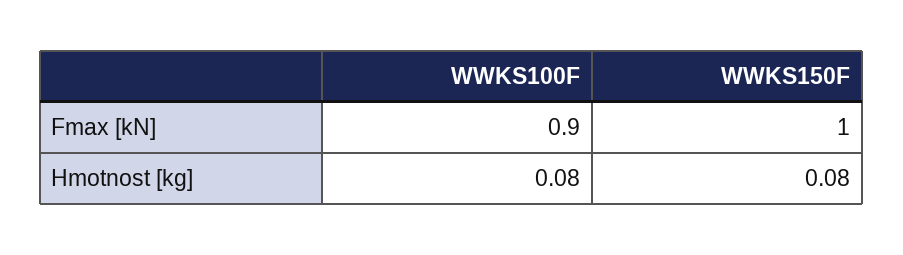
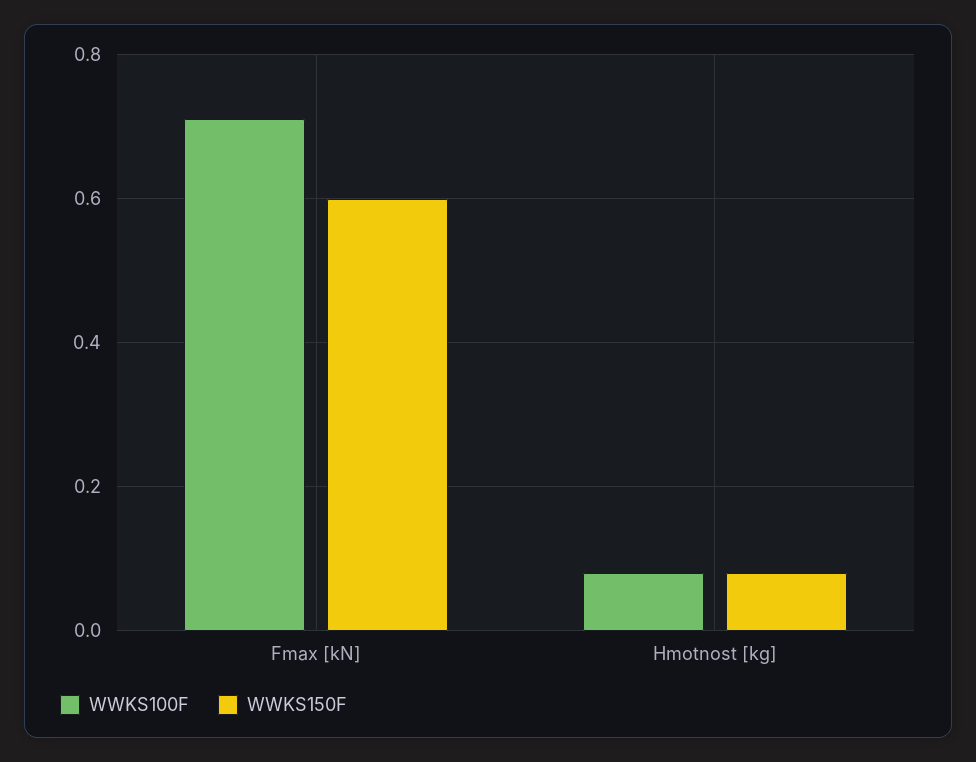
  {
    "WWKS100F": {
-     "Fmax [kN]": 0.9,
+     "Fmax [kN]": 0.7,
      "Hmotnost [kg]": 0.08
    },
    "WWKS150F": {
-     "Fmax [kN]": 1,
+     "Fmax [kN]": 0.6,
      "Hmotnost [kg]": 0.08
    }
  }

